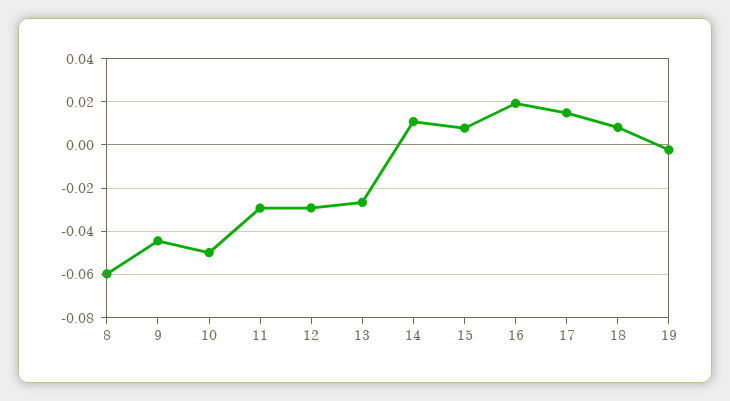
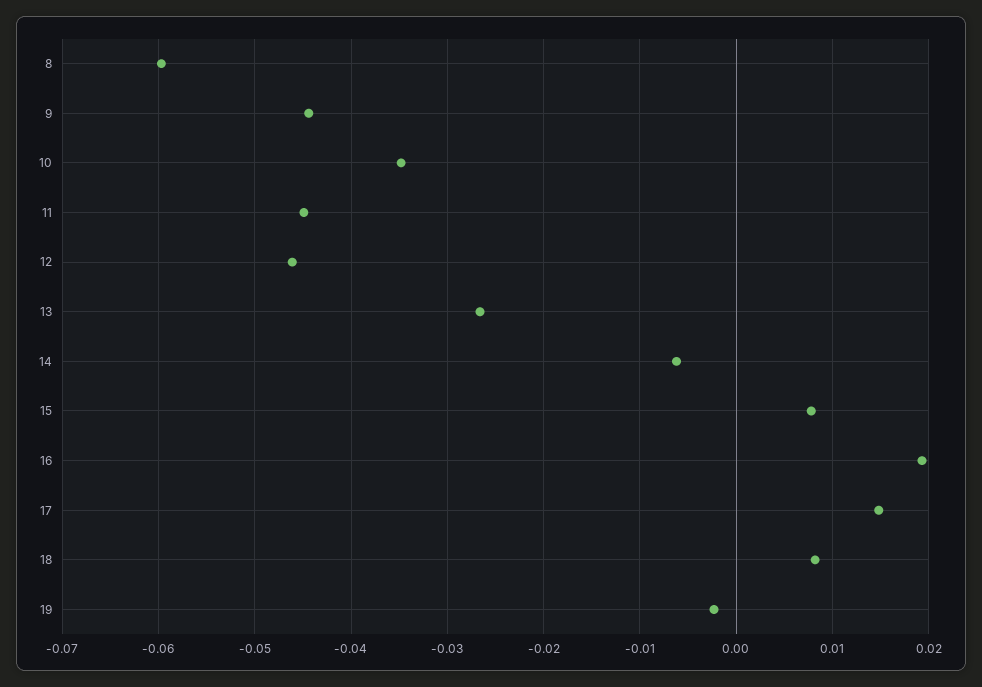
  {
    "8": -0.06,
    "9": -0.044,
-   "10": -0.05,
+   "10": -0.035,
-   "11": -0.03,
+   "11": -0.045,
-   "12": -0.03,
+   "12": -0.046,
    "13": -0.027,
-   "14": 0.01,
+   "14": -0.006,
    "15": 0.008,
    "16": 0.019,
    "17": 0.015,
    "18": 0.008,
    "19": -0.002
  }

